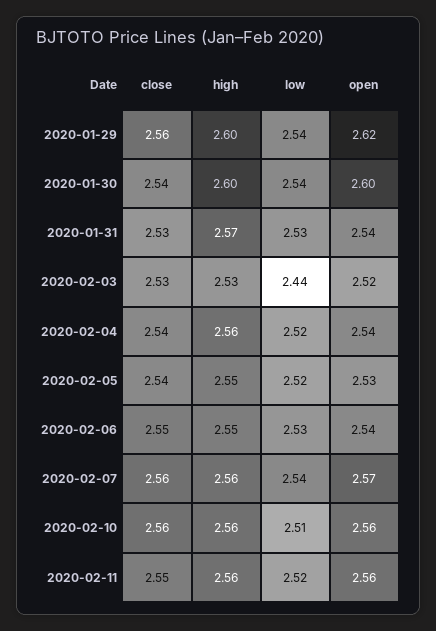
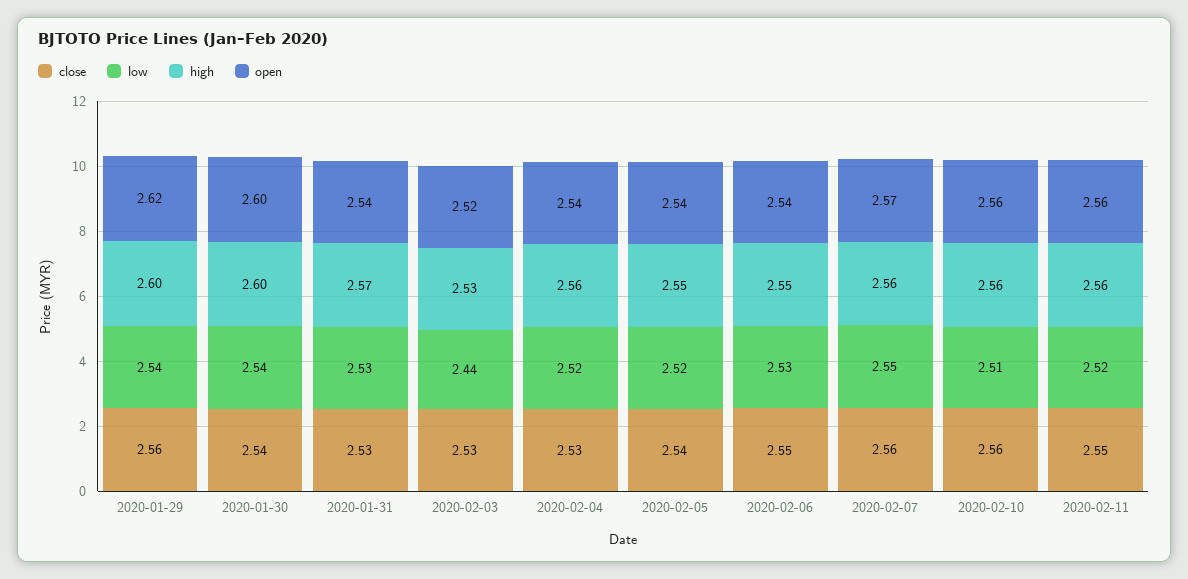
  {
    "close": {
      "2020-01-29": 2.56,
      "2020-01-30": 2.54,
      "2020-01-31": 2.53,
      "2020-02-03": 2.53,
-     "2020-02-04": 2.54,
+     "2020-02-04": 2.53,
      "2020-02-05": 2.54,
      "2020-02-06": 2.55,
      "2020-02-07": 2.56,
      "2020-02-10": 2.56,
      "2020-02-11": 2.55
    },
    "high": {
      "2020-01-29": 2.6,
      "2020-01-30": 2.6,
      "2020-01-31": 2.57,
      "2020-02-03": 2.53,
      "2020-02-04": 2.56,
      "2020-02-05": 2.55,
      "2020-02-06": 2.55,
      "2020-02-07": 2.56,
      "2020-02-10": 2.56,
      "2020-02-11": 2.56
    },
    "low": {
      "2020-01-29": 2.54,
      "2020-01-30": 2.54,
      "2020-01-31": 2.53,
      "2020-02-03": 2.44,
      "2020-02-04": 2.52,
      "2020-02-05": 2.52,
      "2020-02-06": 2.53,
-     "2020-02-07": 2.54,
+     "2020-02-07": 2.55,
      "2020-02-10": 2.51,
      "2020-02-11": 2.52
    },
    "open": {
      "2020-01-29": 2.62,
      "2020-01-30": 2.6,
      "2020-01-31": 2.54,
      "2020-02-03": 2.52,
      "2020-02-04": 2.54,
-     "2020-02-05": 2.53,
+     "2020-02-05": 2.54,
      "2020-02-06": 2.54,
      "2020-02-07": 2.57,
      "2020-02-10": 2.56,
      "2020-02-11": 2.56
    }
  }

